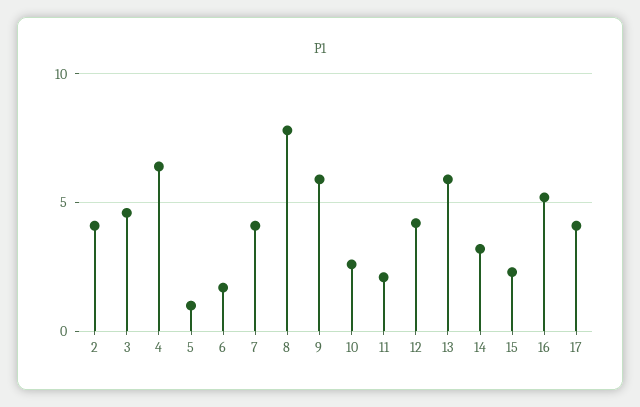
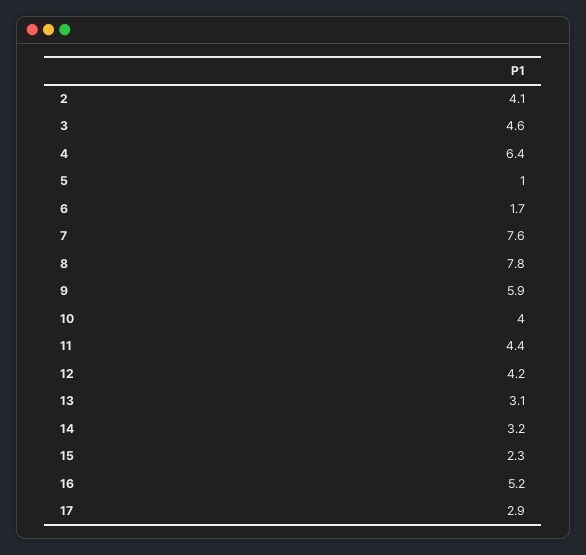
  {
    "2": 4.1,
    "3": 4.6,
    "4": 6.4,
    "5": 1,
    "6": 1.7,
-   "7": 4,
+   "7": 7.6,
    "8": 7.8,
    "9": 5.9,
-   "10": 2.5,
+   "10": 4,
-   "11": 2,
+   "11": 4.4,
    "12": 4.2,
-   "13": 6,
+   "13": 3.1,
    "14": 3.2,
    "15": 2.3,
    "16": 5.2,
-   "17": 4
+   "17": 2.9
  }

